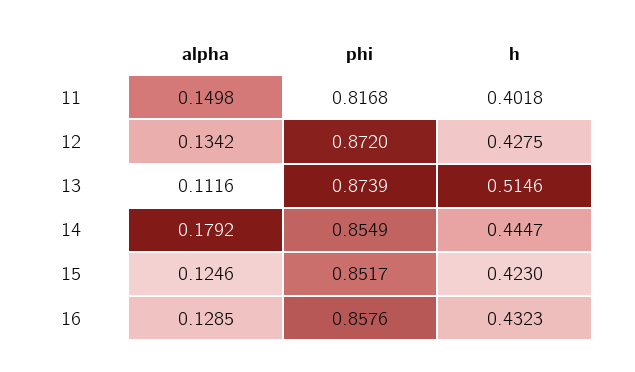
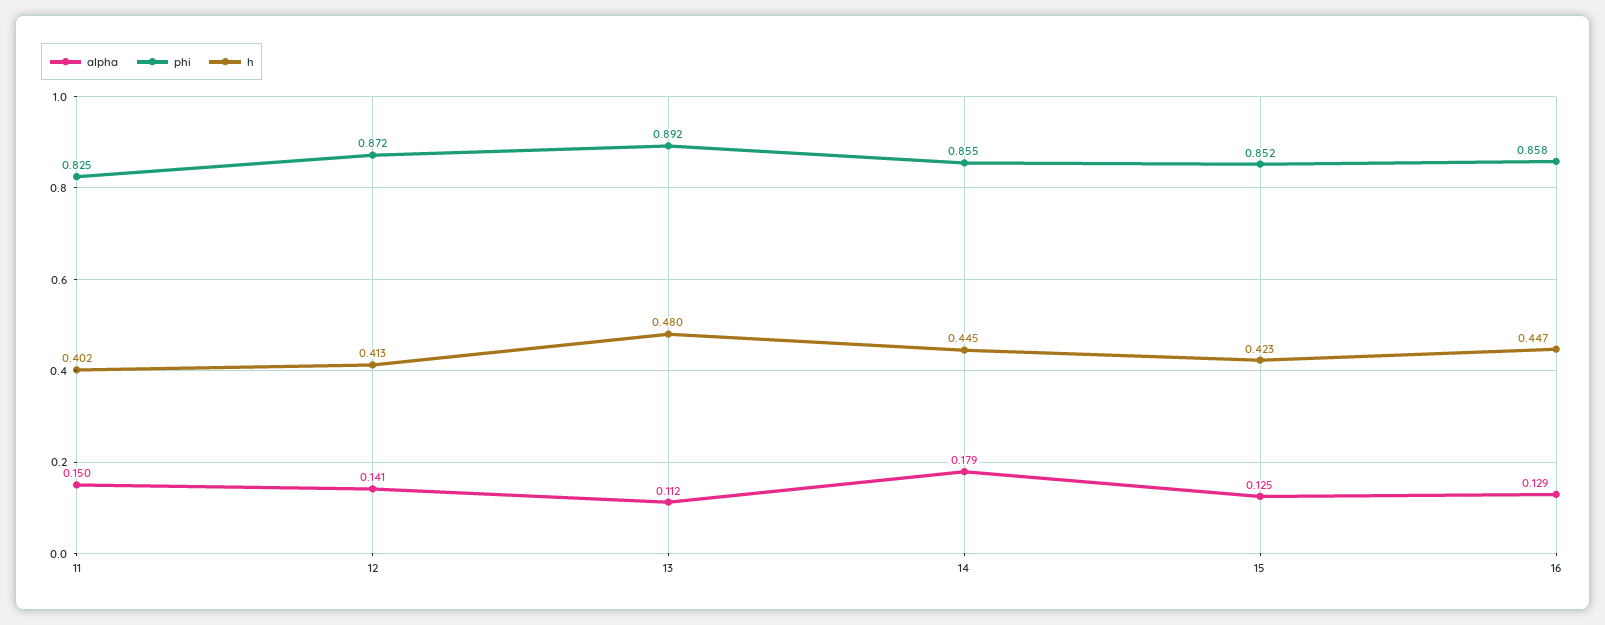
  {
    "alpha": {
      "11": 0.1498,
-     "12": 0.1342,
+     "12": 0.141,
      "13": 0.1116,
      "14": 0.1792,
      "15": 0.1246,
      "16": 0.1285
    },
    "phi": {
-     "11": 0.8168,
+     "11": 0.825,
      "12": 0.872,
-     "13": 0.8739,
+     "13": 0.892,
      "14": 0.8549,
      "15": 0.8517,
      "16": 0.8576
    },
    "h": {
      "11": 0.4018,
-     "12": 0.4275,
+     "12": 0.413,
-     "13": 0.5146,
+     "13": 0.48,
      "14": 0.4447,
      "15": 0.423,
-     "16": 0.4323
+     "16": 0.447
    }
  }

